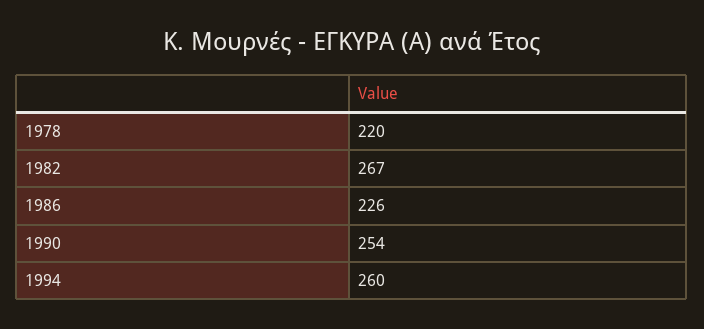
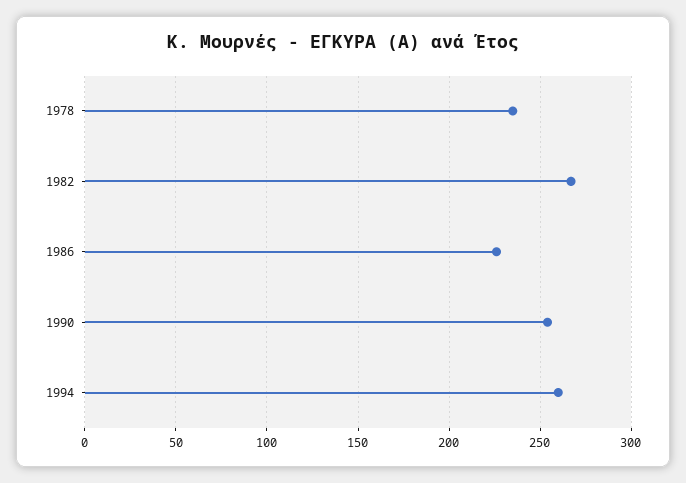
  {
-   "1978": 220,
+   "1978": 235,
    "1982": 267,
    "1986": 226,
    "1990": 254,
    "1994": 260
  }

